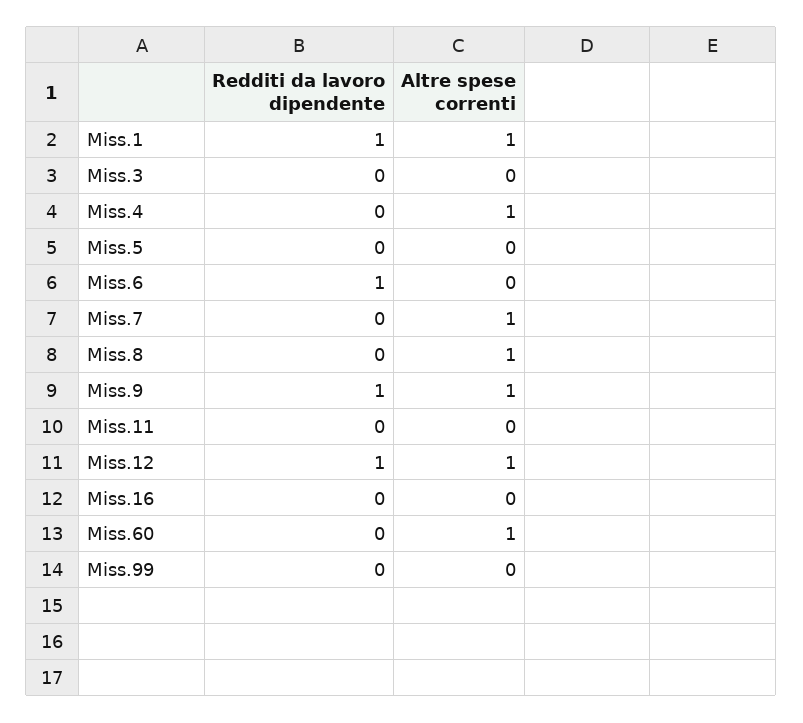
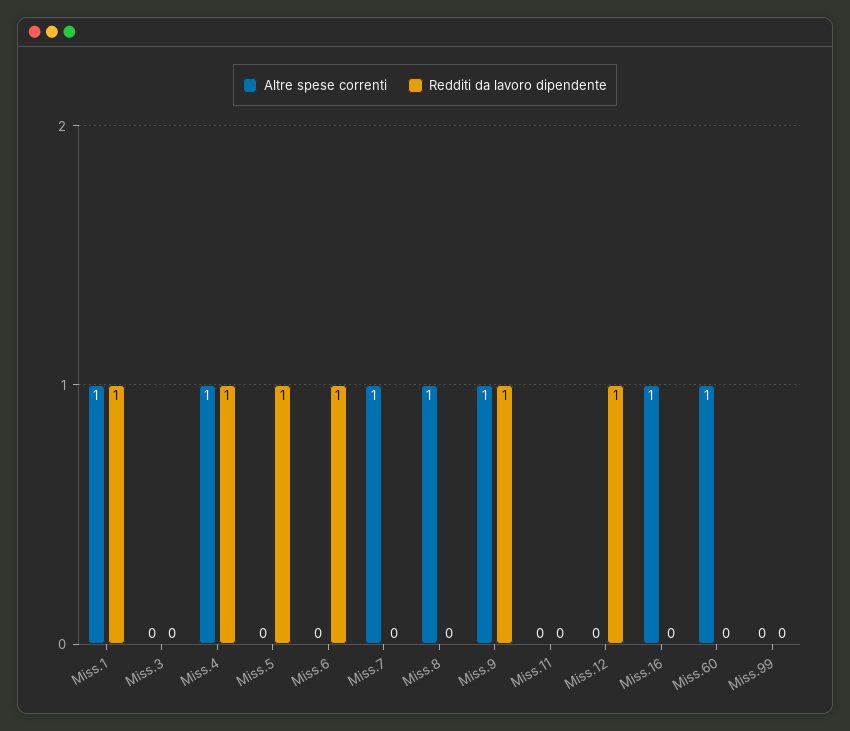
  {
    "Redditi da lavoro dipendente": {
      "Miss.1": 1,
      "Miss.3": 0,
-     "Miss.4": 0,
+     "Miss.4": 1,
-     "Miss.5": 0,
+     "Miss.5": 1,
      "Miss.6": 1,
      "Miss.7": 0,
      "Miss.8": 0,
      "Miss.9": 1,
      "Miss.11": 0,
      "Miss.12": 1,
      "Miss.16": 0,
      "Miss.60": 0,
      "Miss.99": 0
    },
    "Altre spese correnti": {
      "Miss.1": 1,
      "Miss.3": 0,
      "Miss.4": 1,
      "Miss.5": 0,
      "Miss.6": 0,
      "Miss.7": 1,
      "Miss.8": 1,
      "Miss.9": 1,
      "Miss.11": 0,
-     "Miss.12": 1,
+     "Miss.12": 0,
-     "Miss.16": 0,
+     "Miss.16": 1,
      "Miss.60": 1,
      "Miss.99": 0
    }
  }

